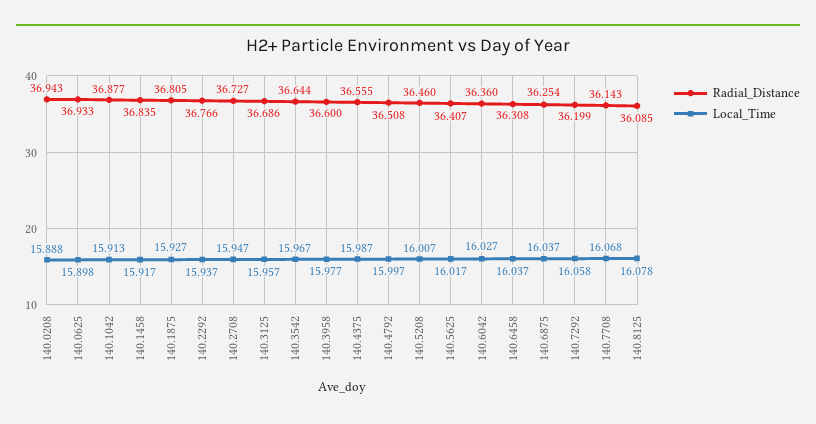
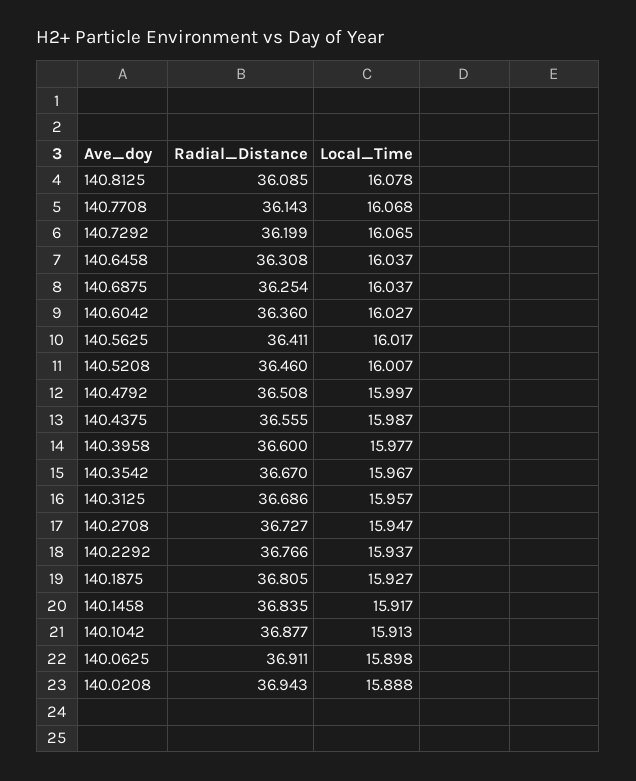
  {
    "Radial_Distance": {
      "140.0208": 36.943,
-     "140.0625": 36.933,
+     "140.0625": 36.911,
      "140.1042": 36.877,
      "140.1458": 36.835,
      "140.1875": 36.805,
      "140.2292": 36.766,
      "140.2708": 36.727,
      "140.3125": 36.686,
-     "140.3542": 36.644,
+     "140.3542": 36.67,
      "140.3958": 36.6,
      "140.4375": 36.555,
      "140.4792": 36.508,
      "140.5208": 36.46,
-     "140.5625": 36.407,
+     "140.5625": 36.411,
      "140.6042": 36.36,
      "140.6458": 36.308,
      "140.6875": 36.254,
      "140.7292": 36.199,
      "140.7708": 36.143,
      "140.8125": 36.085
    },
    "Local_Time": {
      "140.0208": 15.888,
      "140.0625": 15.898,
      "140.1042": 15.913,
      "140.1458": 15.917,
      "140.1875": 15.927,
      "140.2292": 15.937,
      "140.2708": 15.947,
      "140.3125": 15.957,
      "140.3542": 15.967,
      "140.3958": 15.977,
      "140.4375": 15.987,
      "140.4792": 15.997,
      "140.5208": 16.007,
      "140.5625": 16.017,
      "140.6042": 16.027,
      "140.6458": 16.037,
      "140.6875": 16.037,
-     "140.7292": 16.058,
+     "140.7292": 16.065,
      "140.7708": 16.068,
      "140.8125": 16.078
    }
  }

